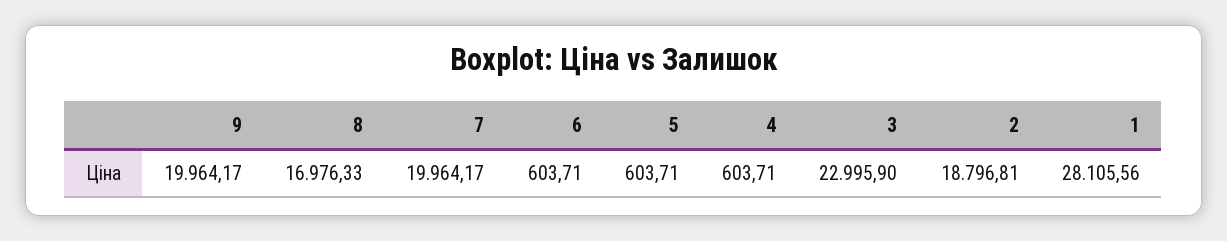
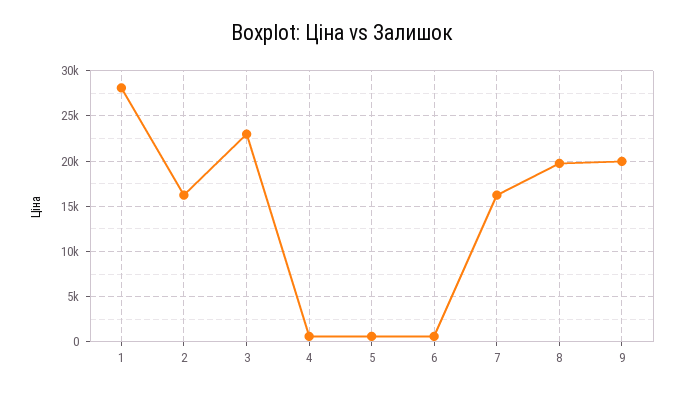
  {
    "9": 19964.17,
-   "8": 16976.33,
+   "8": 20000,
-   "7": 19964.17,
+   "7": 16000,
    "6": 603.71,
    "5": 603.71,
    "4": 603.71,
    "3": 22995.9,
-   "2": 18796.81,
+   "2": 16000,
    "1": 28105.56
  }

